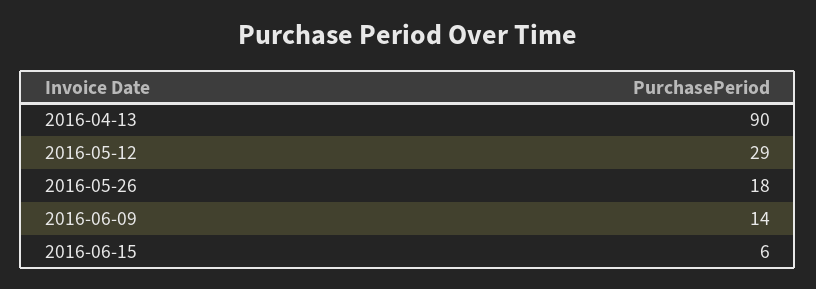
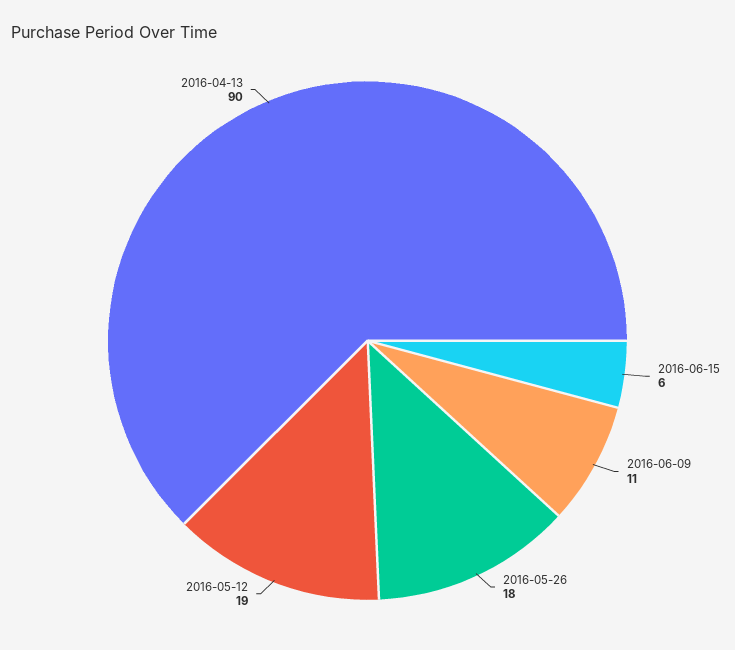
  {
    "2016-04-13": 90,
-   "2016-05-12": 29,
+   "2016-05-12": 19,
    "2016-05-26": 18,
-   "2016-06-09": 14,
+   "2016-06-09": 11,
    "2016-06-15": 6
  }

